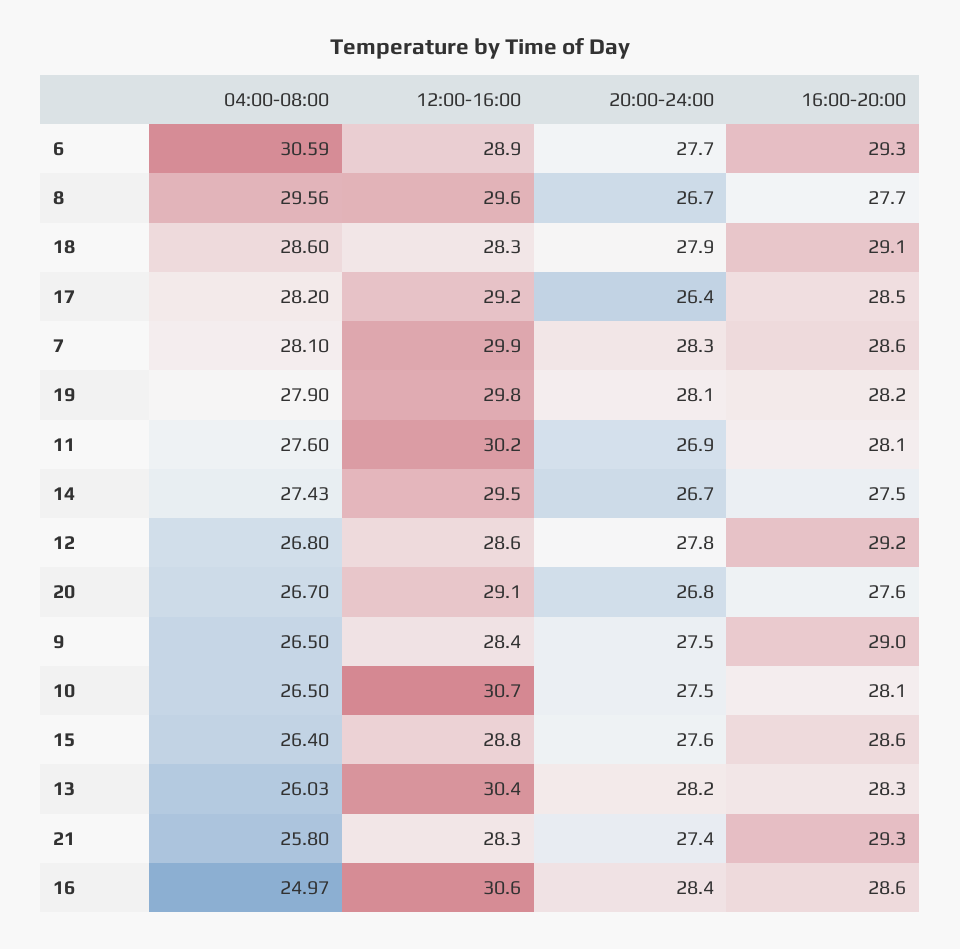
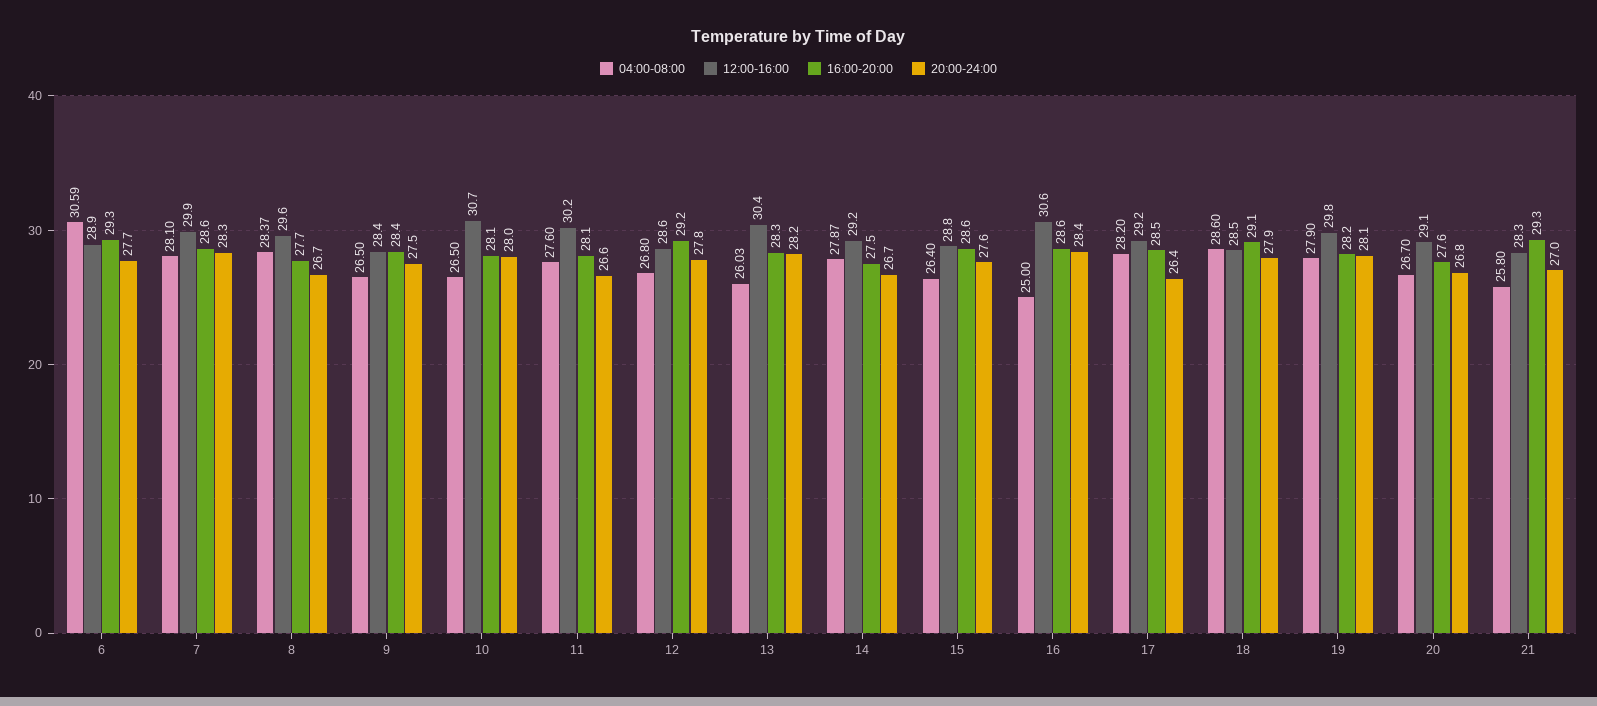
  {
    "04:00-08:00": {
      "6": 30.59,
-     "8": 29.56,
+     "8": 28.37,
      "18": 28.6,
      "17": 28.2,
      "7": 28.1,
      "19": 27.9,
      "11": 27.6,
-     "14": 27.43,
+     "14": 27.87,
      "12": 26.8,
      "20": 26.7,
      "9": 26.5,
      "10": 26.5,
      "15": 26.4,
      "13": 26.03,
      "21": 25.8,
-     "16": 24.97
+     "16": 25
    },
    "12:00-16:00": {
      "6": 28.9,
      "8": 29.6,
-     "18": 28.3,
+     "18": 28.5,
      "17": 29.2,
      "7": 29.9,
      "19": 29.8,
      "11": 30.2,
-     "14": 29.5,
+     "14": 29.2,
      "12": 28.6,
      "20": 29.1,
      "9": 28.4,
      "10": 30.7,
      "15": 28.8,
      "13": 30.4,
      "21": 28.3,
      "16": 30.6
    },
    "20:00-24:00": {
      "6": 27.7,
      "8": 26.7,
      "18": 27.9,
      "17": 26.4,
      "7": 28.3,
      "19": 28.1,
-     "11": 26.9,
+     "11": 26.6,
      "14": 26.7,
      "12": 27.8,
      "20": 26.8,
      "9": 27.5,
-     "10": 27.5,
+     "10": 28,
      "15": 27.6,
      "13": 28.2,
-     "21": 27.4,
+     "21": 27,
      "16": 28.4
    },
    "16:00-20:00": {
      "6": 29.3,
      "8": 27.7,
      "18": 29.1,
      "17": 28.5,
      "7": 28.6,
      "19": 28.2,
      "11": 28.1,
      "14": 27.5,
      "12": 29.2,
      "20": 27.6,
-     "9": 29,
+     "9": 28.4,
      "10": 28.1,
      "15": 28.6,
      "13": 28.3,
      "21": 29.3,
      "16": 28.6
    }
  }

